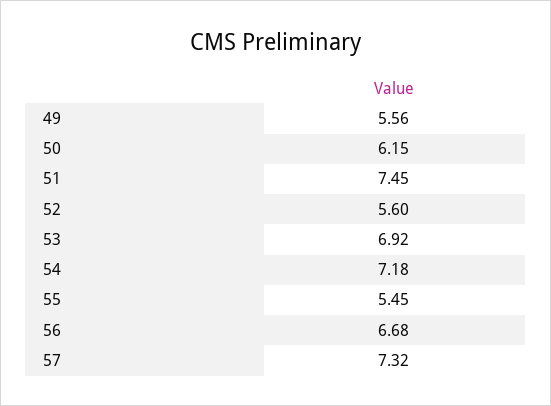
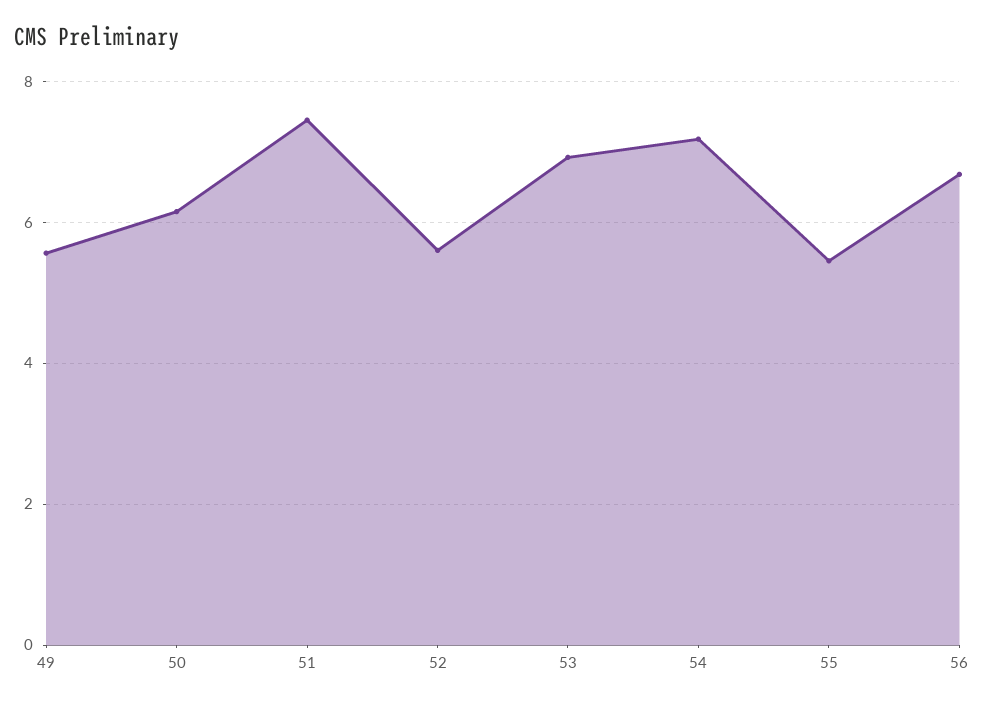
  {
    "49": 5.56,
    "50": 6.15,
    "51": 7.45,
    "52": 5.6,
    "53": 6.92,
    "54": 7.18,
    "55": 5.45,
-   "56": 6.68,
+   "56": 6.68
-   "57": 7.32
  }

